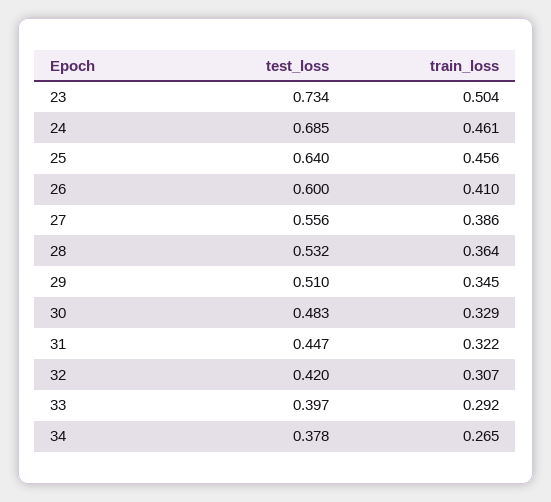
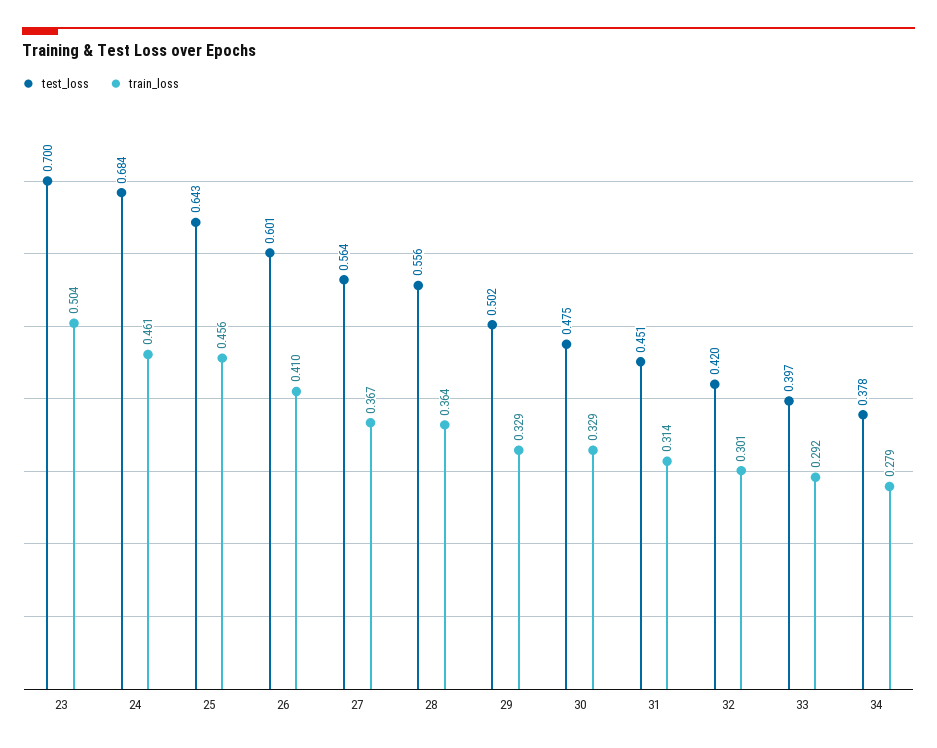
  {
    "test_loss": {
-     "23": 0.734,
+     "23": 0.7,
-     "24": 0.685,
+     "24": 0.684,
-     "25": 0.64,
+     "25": 0.643,
-     "26": 0.6,
+     "26": 0.601,
-     "27": 0.556,
+     "27": 0.564,
-     "28": 0.532,
+     "28": 0.556,
-     "29": 0.51,
+     "29": 0.502,
-     "30": 0.483,
+     "30": 0.475,
-     "31": 0.447,
+     "31": 0.451,
      "32": 0.42,
      "33": 0.397,
      "34": 0.378
    },
    "train_loss": {
      "23": 0.504,
      "24": 0.461,
      "25": 0.456,
      "26": 0.41,
-     "27": 0.386,
+     "27": 0.367,
      "28": 0.364,
-     "29": 0.345,
+     "29": 0.329,
      "30": 0.329,
-     "31": 0.322,
+     "31": 0.314,
-     "32": 0.307,
+     "32": 0.301,
      "33": 0.292,
-     "34": 0.265
+     "34": 0.279
    }
  }

